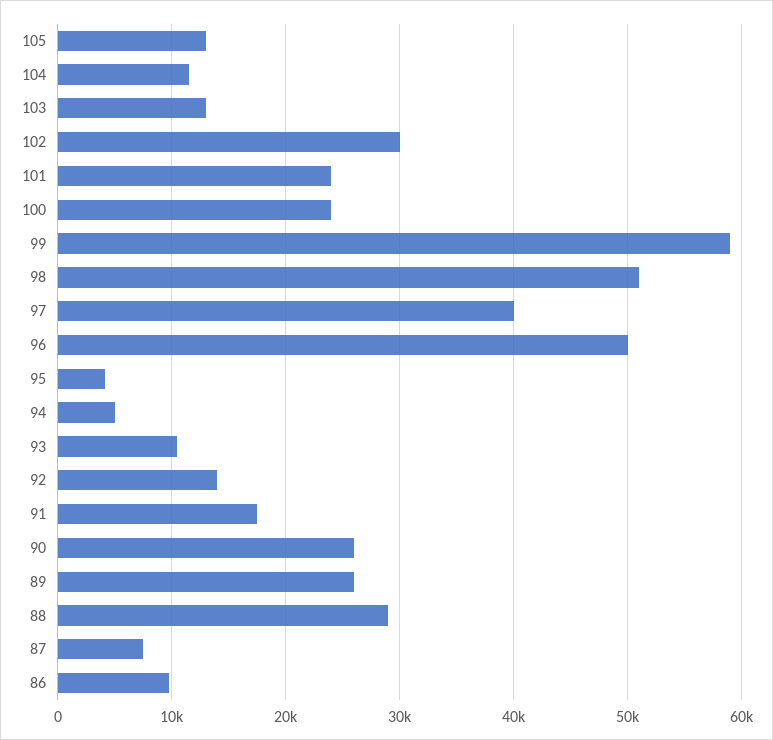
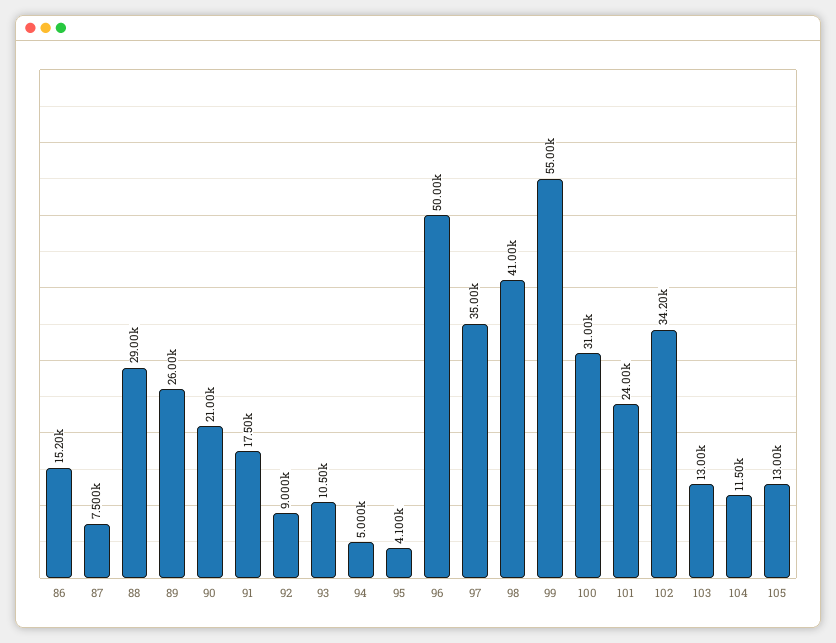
  {
    "105": 13000,
    "104": 11500,
    "103": 13000,
-   "102": 30000,
+   "102": 34200,
    "101": 24000,
-   "100": 24000,
+   "100": 31000,
-   "99": 59000,
+   "99": 55000,
-   "98": 51000,
+   "98": 41000,
-   "97": 40000,
+   "97": 35000,
    "96": 50000,
    "95": 4100,
    "94": 5000,
    "93": 10500,
-   "92": 14000,
+   "92": 9000,
    "91": 17500,
-   "90": 26000,
+   "90": 21000,
    "89": 26000,
    "88": 29000,
    "87": 7500,
-   "86": 10000
+   "86": 15200
  }

